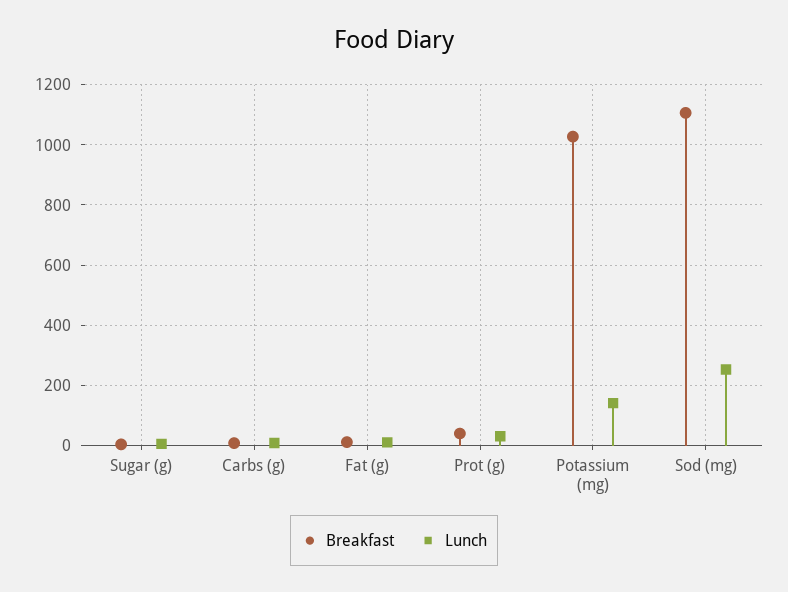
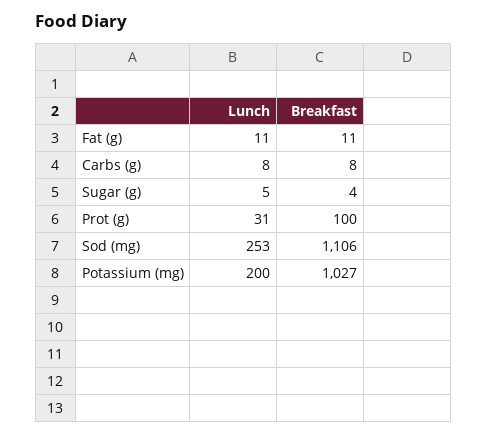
  {
    "Breakfast": {
      "Sugar (g)": 4,
      "Carbs (g)": 8,
      "Fat (g)": 11,
-     "Prot (g)": 40,
+     "Prot (g)": 100,
      "Potassium (mg)": 1027,
      "Sod (mg)": 1106
    },
    "Lunch": {
      "Sugar (g)": 5,
      "Carbs (g)": 8,
      "Fat (g)": 11,
      "Prot (g)": 31,
-     "Potassium (mg)": 140,
+     "Potassium (mg)": 200,
      "Sod (mg)": 253
    }
  }

